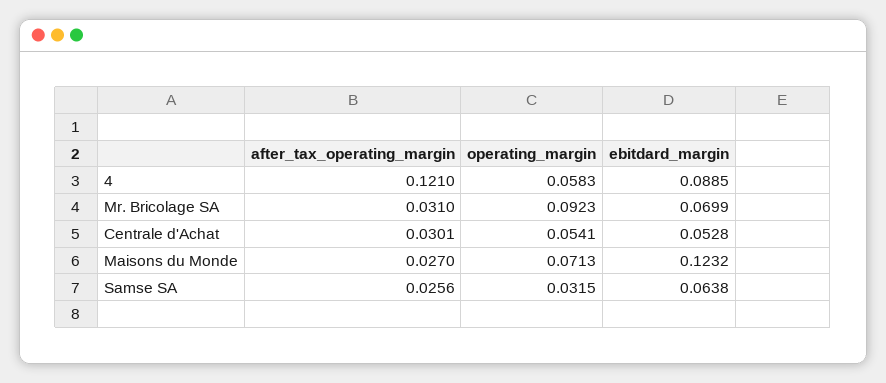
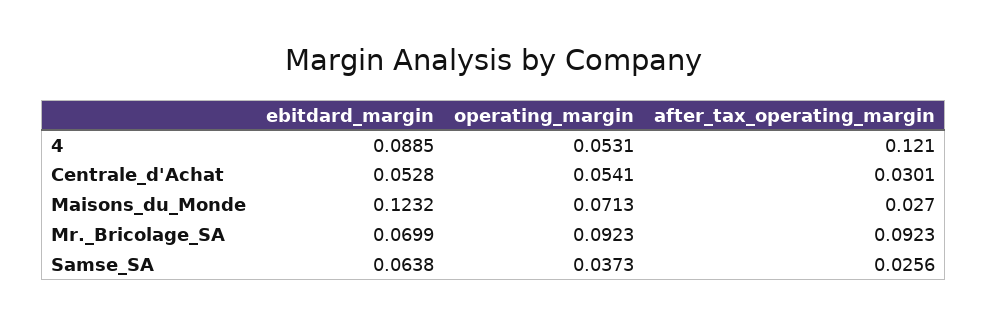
  {
    "after_tax_operating_margin": {
      "4": 0.121,
-     "Mr. Bricolage SA": 0.031,
+     "Mr. Bricolage SA": 0.0923,
      "Centrale d'Achat": 0.0301,
      "Maisons du Monde": 0.027,
      "Samse SA": 0.0256
    },
    "operating_margin": {
-     "4": 0.0583,
+     "4": 0.0531,
      "Mr. Bricolage SA": 0.0923,
      "Centrale d'Achat": 0.0541,
      "Maisons du Monde": 0.0713,
-     "Samse SA": 0.0315
+     "Samse SA": 0.0373
    },
    "ebitdard_margin": {
      "4": 0.0885,
      "Mr. Bricolage SA": 0.0699,
      "Centrale d'Achat": 0.0528,
      "Maisons du Monde": 0.1232,
      "Samse SA": 0.0638
    }
  }

